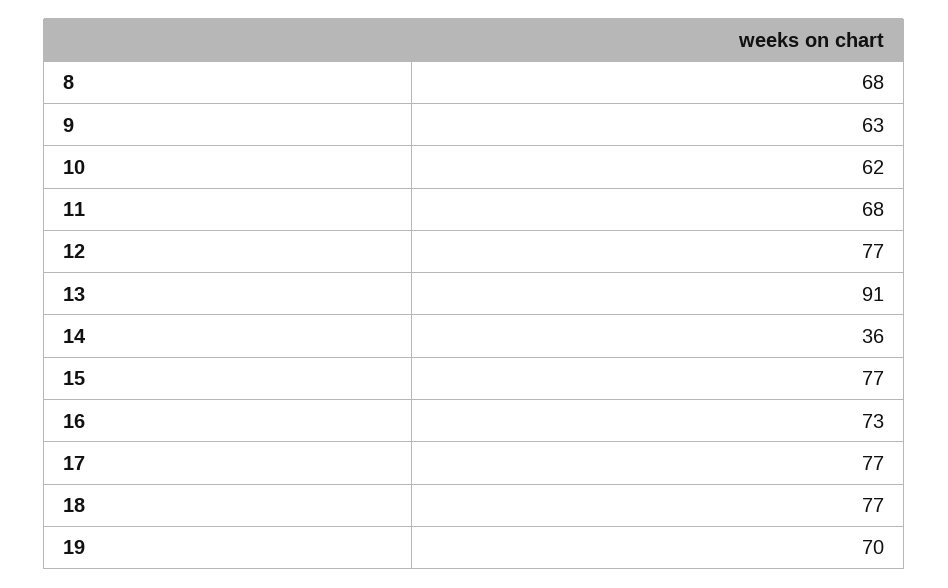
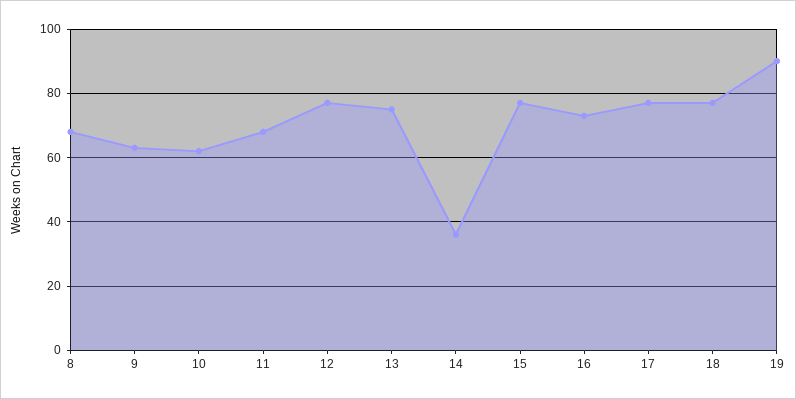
  {
    "8": 68,
    "9": 63,
    "10": 62,
    "11": 68,
    "12": 77,
-   "13": 91,
+   "13": 75,
    "14": 36,
    "15": 77,
    "16": 73,
    "17": 77,
    "18": 77,
-   "19": 70
+   "19": 90
  }

